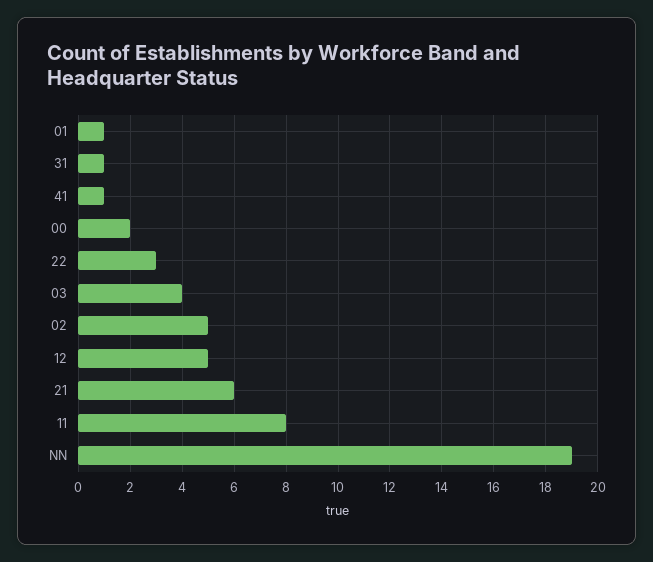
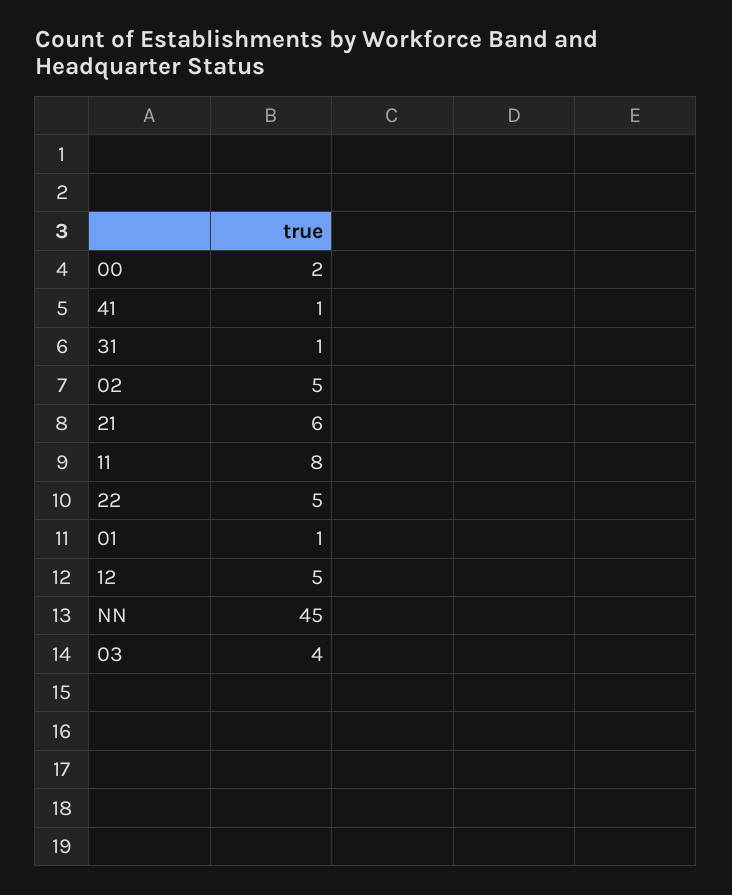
  {
    "01": 1,
    "31": 1,
    "41": 1,
    "00": 2,
-   "22": 3,
+   "22": 5,
    "03": 4,
    "02": 5,
    "12": 5,
    "21": 6,
    "11": 8,
-   "NN": 19
+   "NN": 45
  }

